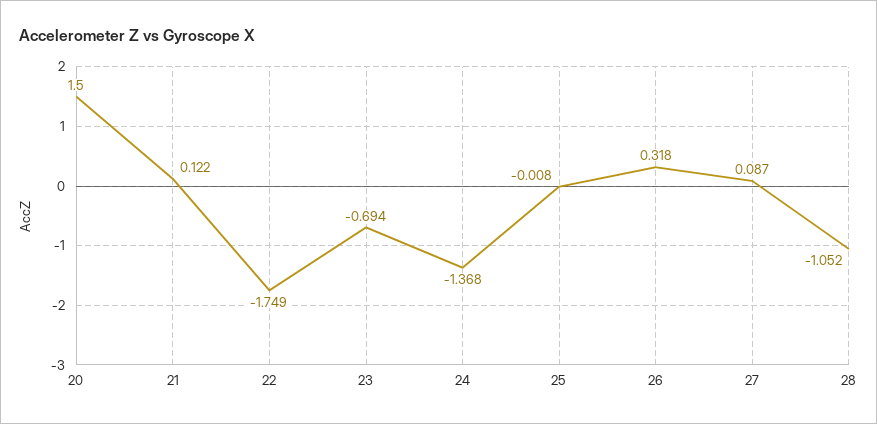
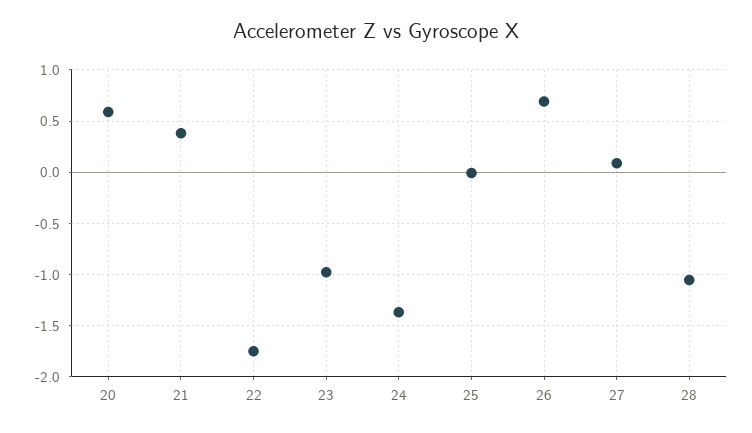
  {
-   "20": 1.5,
+   "20": 0.6,
-   "21": 0.122,
+   "21": 0.4,
    "22": -1.749,
-   "23": -0.694,
+   "23": -1,
    "24": -1.368,
    "25": -0.008,
-   "26": 0.318,
+   "26": 0.7,
    "27": 0.087,
    "28": -1.052
  }

